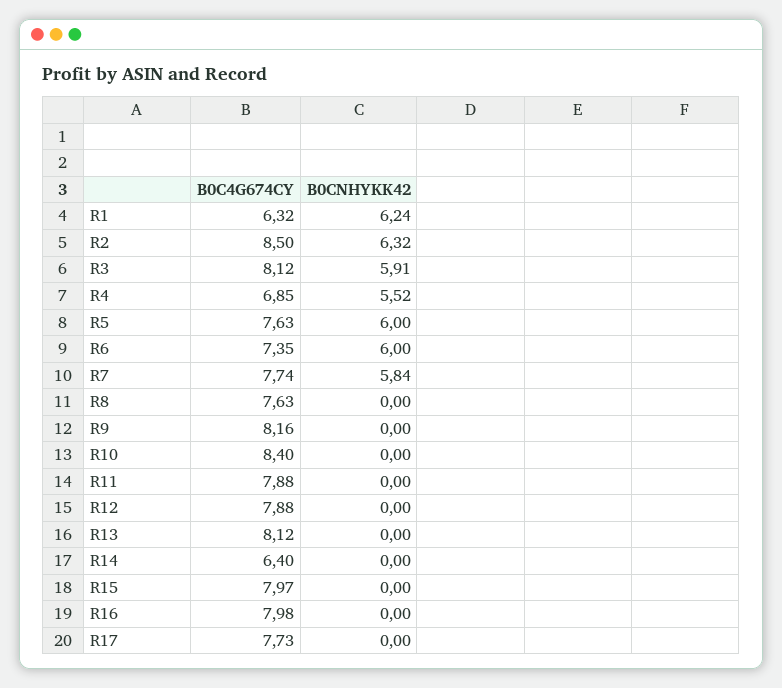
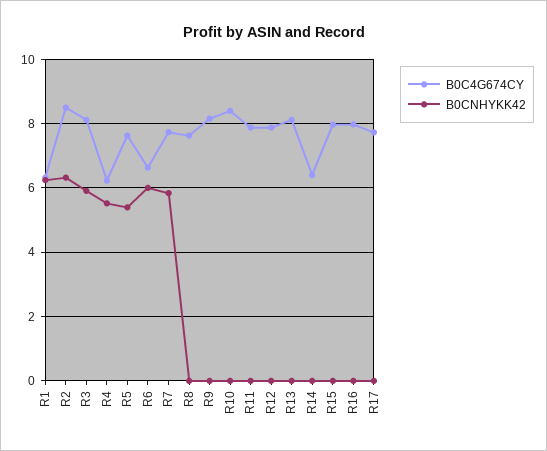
  {
    "B0C4G674CY": {
      "R1": 6.32,
      "R2": 8.5,
      "R3": 8.12,
-     "R4": 6.85,
+     "R4": 6.2,
      "R5": 7.63,
-     "R6": 7.35,
+     "R6": 6.6,
      "R7": 7.74,
      "R8": 7.63,
      "R9": 8.16,
      "R10": 8.4,
      "R11": 7.88,
      "R12": 7.88,
      "R13": 8.12,
      "R14": 6.4,
      "R15": 7.97,
      "R16": 7.98,
      "R17": 7.73
    },
    "B0CNHYKK42": {
      "R1": 6.24,
      "R2": 6.32,
      "R3": 5.91,
      "R4": 5.52,
-     "R5": 6,
+     "R5": 5.4,
      "R6": 6,
      "R7": 5.84,
      "R8": 0,
      "R9": 0,
      "R10": 0,
      "R11": 0,
      "R12": 0,
      "R13": 0,
      "R14": 0,
      "R15": 0,
      "R16": 0,
      "R17": 0
    }
  }

